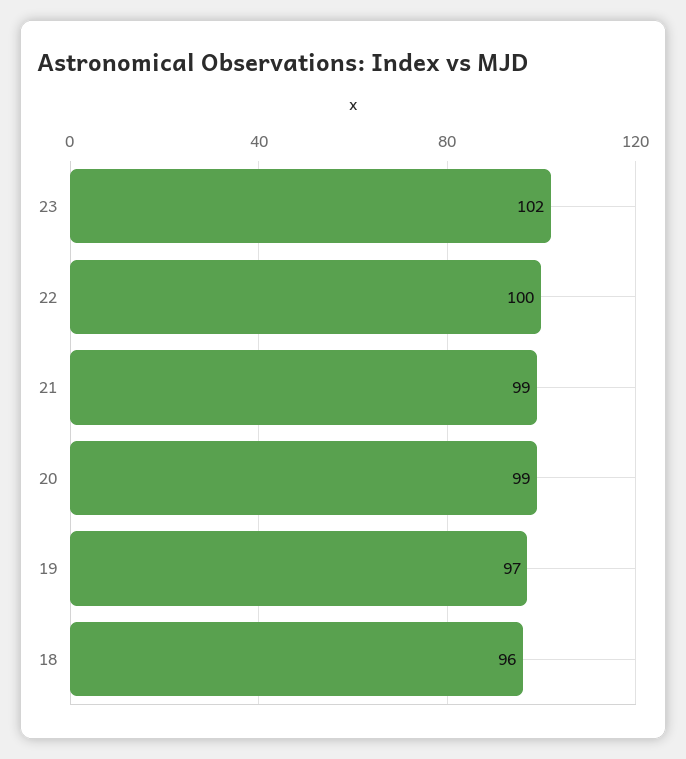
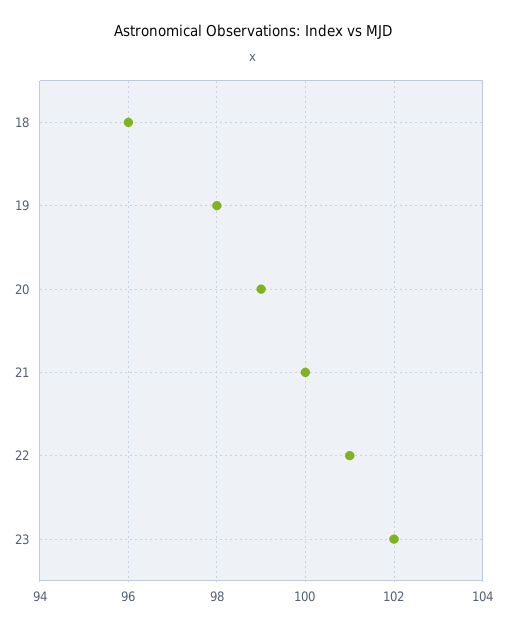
  {
    "23": 102,
-   "22": 100,
+   "22": 101,
-   "21": 99,
+   "21": 100,
    "20": 99,
-   "19": 97,
+   "19": 98,
    "18": 96
  }

